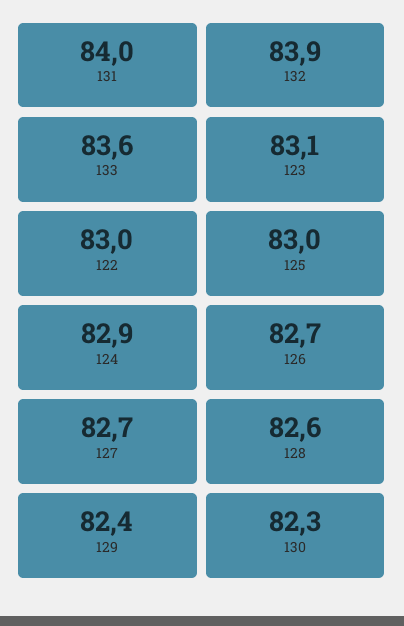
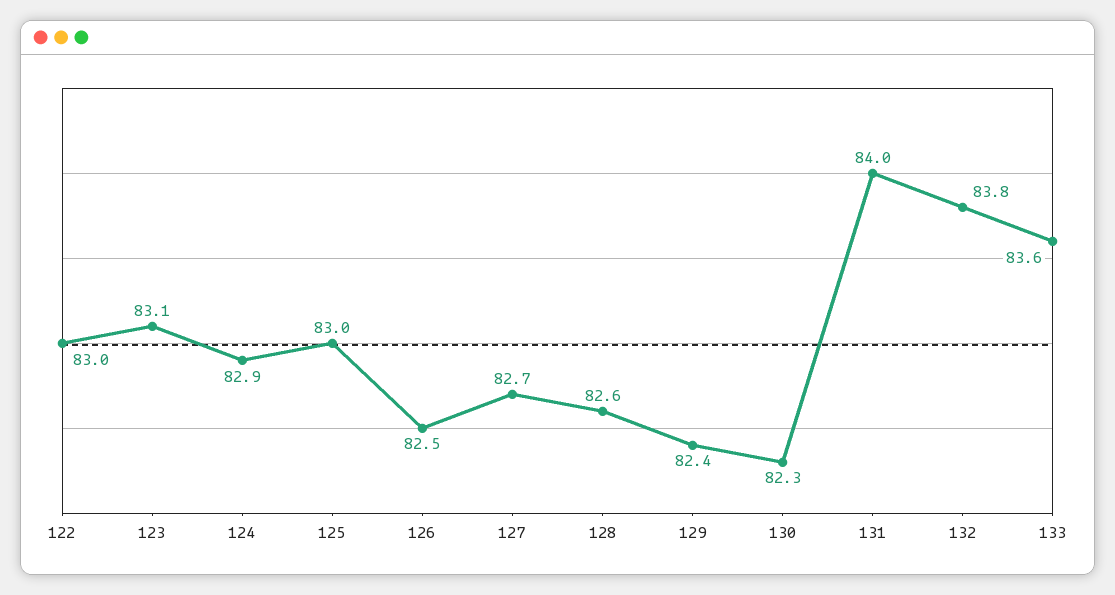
  {
    "131": 84,
-   "132": 83.9,
+   "132": 83.8,
    "133": 83.6,
    "123": 83.1,
    "122": 83,
    "125": 83,
    "124": 82.9,
-   "126": 82.7,
+   "126": 82.5,
    "127": 82.7,
    "128": 82.6,
    "129": 82.4,
    "130": 82.3
  }

